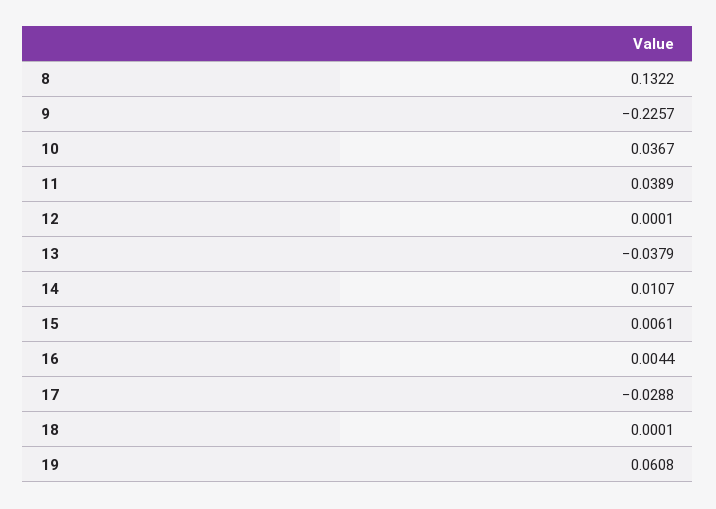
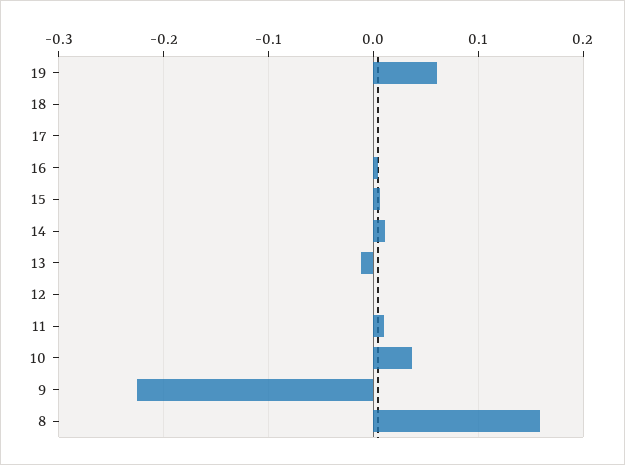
  {
-   "8": 0.1322,
+   "8": 0.16,
    "9": -0.2257,
    "10": 0.0367,
-   "11": 0.0389,
+   "11": 0.01,
    "12": 0.0001,
-   "13": -0.0379,
+   "13": -0.01,
    "14": 0.0107,
    "15": 0.0061,
    "16": 0.0044,
-   "17": -0.0288,
+   "17": 0,
    "18": 0.0001,
    "19": 0.0608
  }

